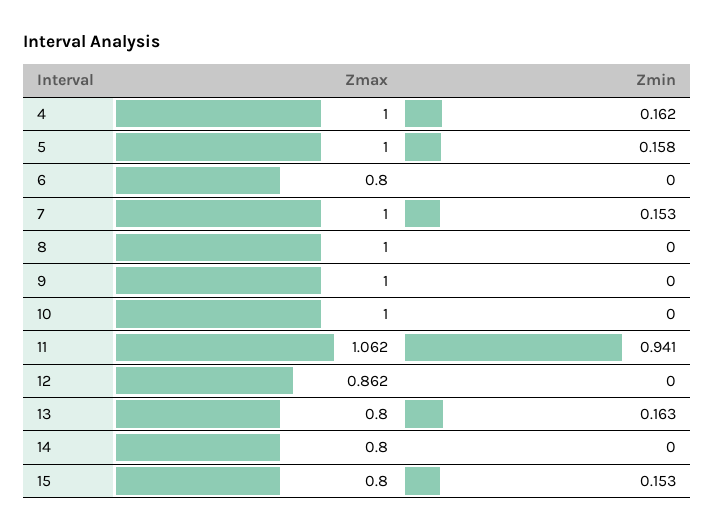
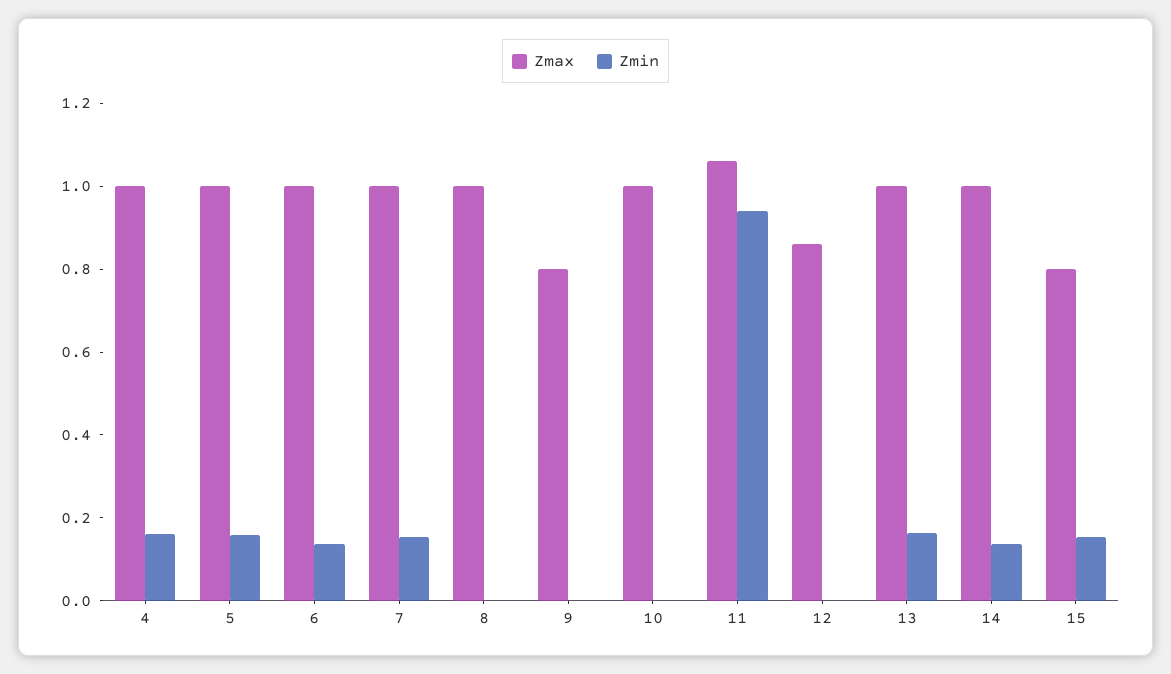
  {
    "Zmax": {
      "4": 1,
      "5": 1,
-     "6": 0.8,
+     "6": 1,
      "7": 1,
      "8": 1,
-     "9": 1,
+     "9": 0.8,
      "10": 1,
      "11": 1.062,
      "12": 0.862,
-     "13": 0.8,
+     "13": 1,
-     "14": 0.8,
+     "14": 1,
      "15": 0.8
    },
    "Zmin": {
      "4": 0.162,
      "5": 0.158,
-     "6": 0,
+     "6": 0.15,
      "7": 0.153,
      "8": 0,
      "9": 0,
      "10": 0,
      "11": 0.941,
      "12": 0,
      "13": 0.163,
-     "14": 0,
+     "14": 0.15,
      "15": 0.153
    }
  }

